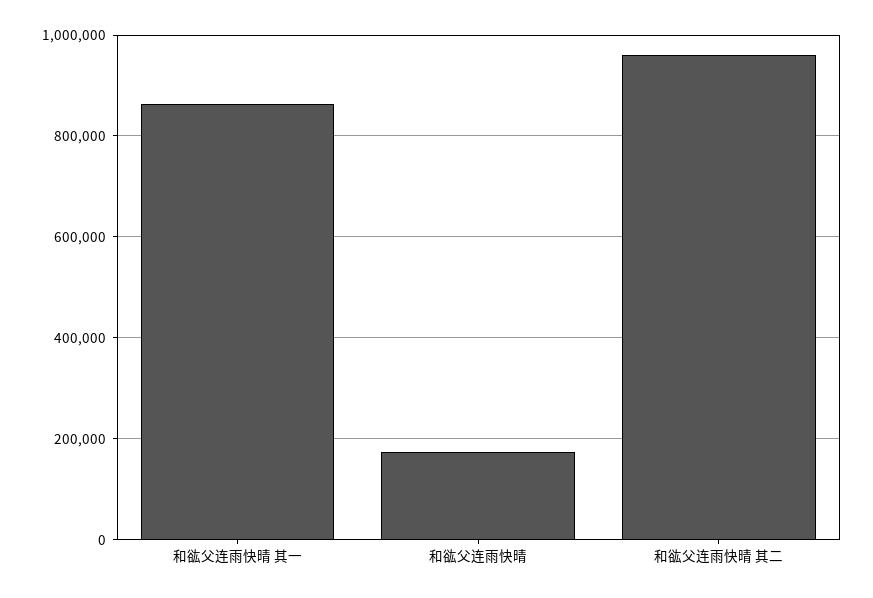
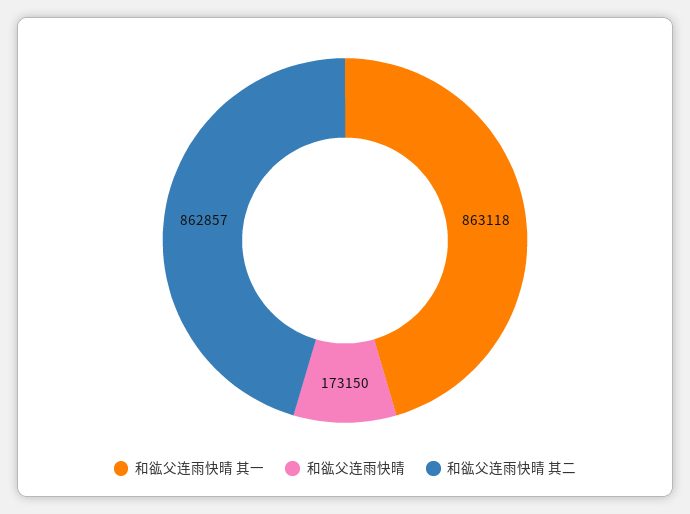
  {
    "和谹父连雨快晴 其一": 863118,
    "和谹父连雨快晴": 173150,
-   "和谹父连雨快晴 其二": 960000
+   "和谹父连雨快晴 其二": 862857
  }

